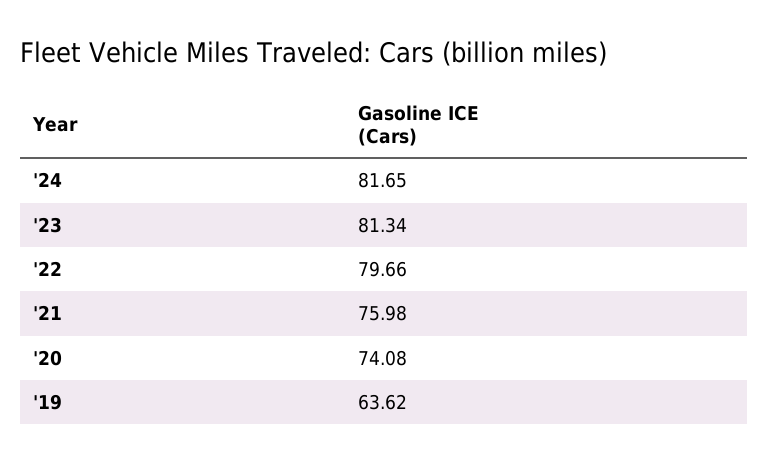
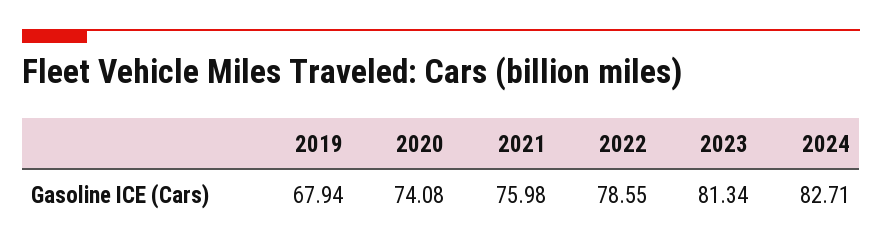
  {
-   "'24": 81.65,
+   "'24": 82.71,
    "'23": 81.34,
-   "'22": 79.66,
+   "'22": 78.55,
    "'21": 75.98,
    "'20": 74.08,
-   "'19": 63.62
+   "'19": 67.94
  }

